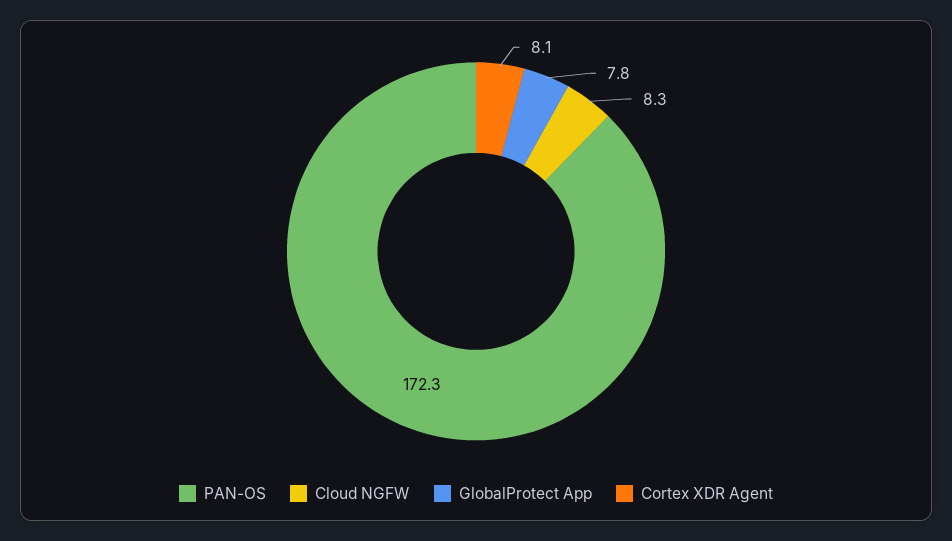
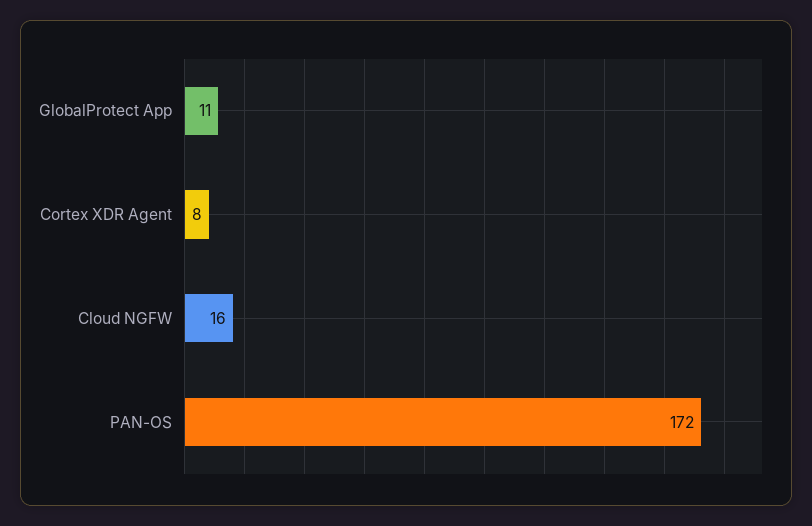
  {
    "PAN-OS": 172.3,
-   "Cloud NGFW": 8.3,
+   "Cloud NGFW": 16,
-   "GlobalProtect App": 7.8,
+   "GlobalProtect App": 11,
    "Cortex XDR Agent": 8.1
  }

